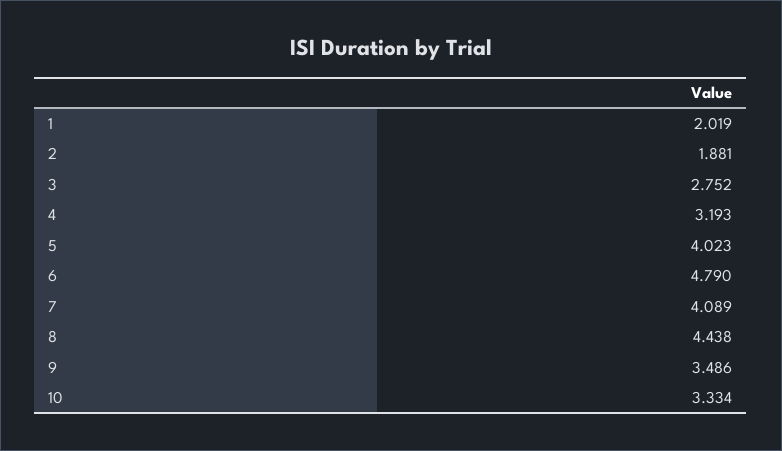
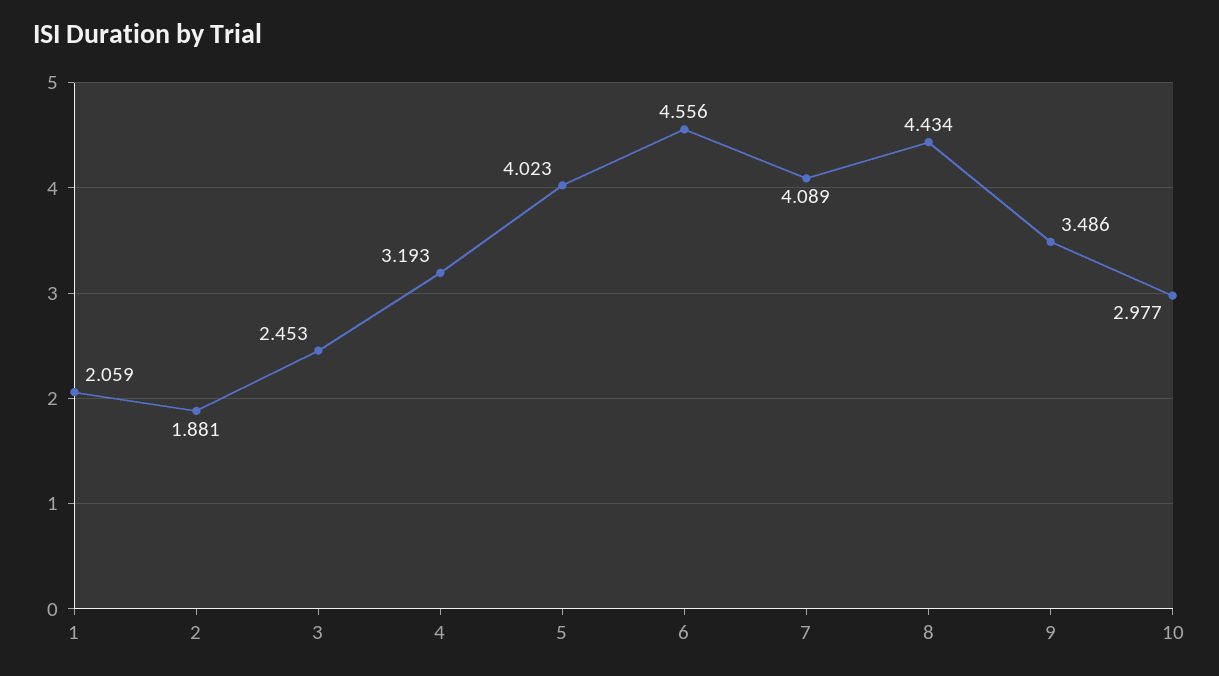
  {
-   "1": 2.019,
+   "1": 2.059,
    "2": 1.881,
-   "3": 2.752,
+   "3": 2.453,
    "4": 3.193,
    "5": 4.023,
-   "6": 4.79,
+   "6": 4.556,
    "7": 4.089,
-   "8": 4.438,
+   "8": 4.434,
    "9": 3.486,
-   "10": 3.334
+   "10": 2.977
  }

